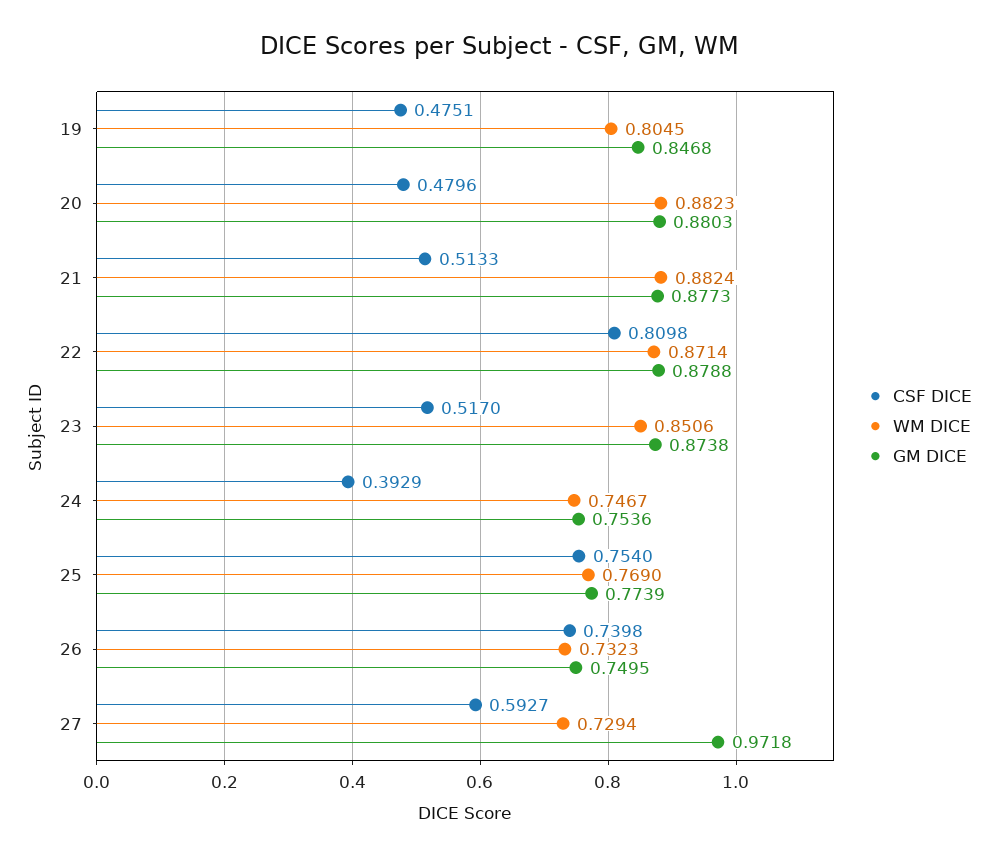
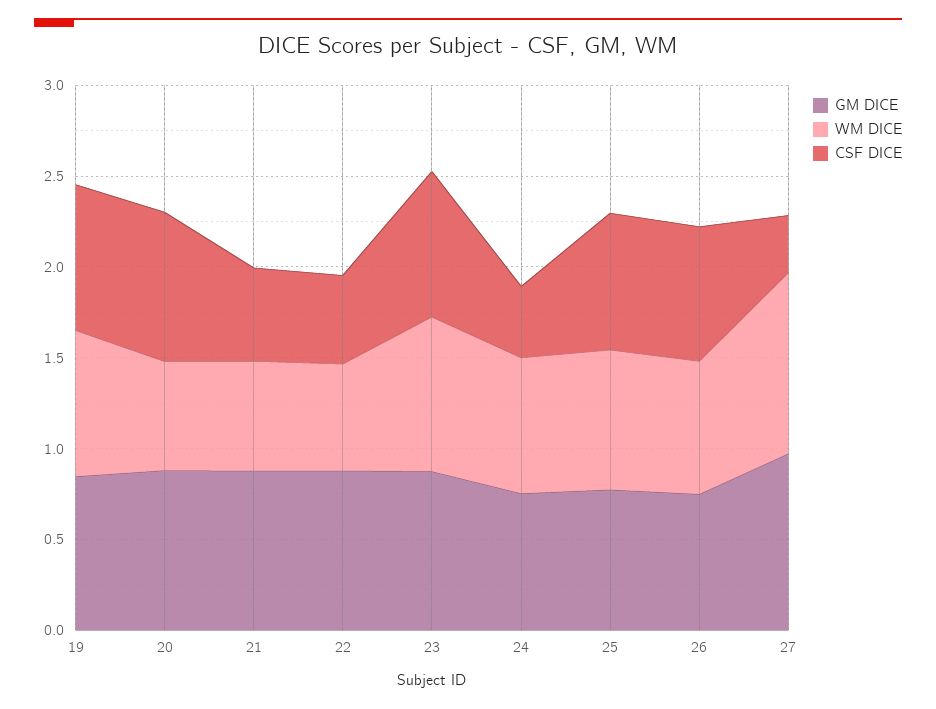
  {
    "CSF DICE": {
-     "19": 0.4751,
+     "19": 0.8,
-     "20": 0.4796,
+     "20": 0.8,
      "21": 0.5133,
-     "22": 0.8098,
+     "22": 0.5,
-     "23": 0.517,
+     "23": 0.8,
      "24": 0.3929,
      "25": 0.754,
      "26": 0.7398,
-     "27": 0.5927
+     "27": 0.3
    },
    "WM DICE": {
      "19": 0.8045,
-     "20": 0.8823,
+     "20": 0.6,
-     "21": 0.8824,
+     "21": 0.6,
-     "22": 0.8714,
+     "22": 0.6,
      "23": 0.8506,
      "24": 0.7467,
      "25": 0.769,
      "26": 0.7323,
-     "27": 0.7294
+     "27": 1
    },
    "GM DICE": {
      "19": 0.8468,
      "20": 0.8803,
      "21": 0.8773,
      "22": 0.8788,
      "23": 0.8738,
      "24": 0.7536,
      "25": 0.7739,
      "26": 0.7495,
      "27": 0.9718
    }
  }

